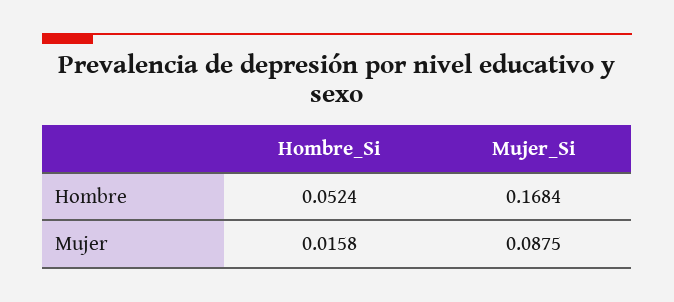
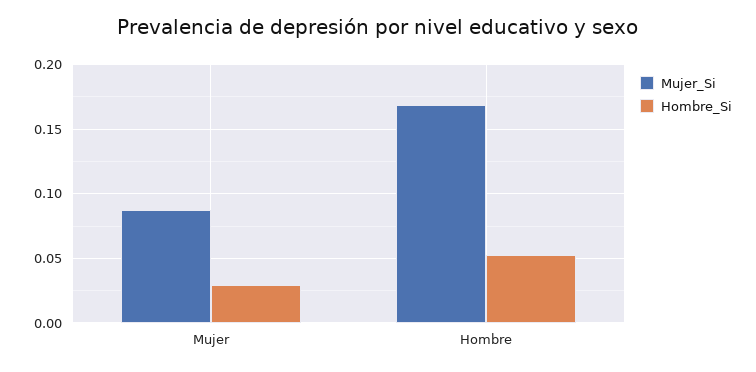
  {
    "Hombre_Si": {
      "Hombre": 0.0524,
-     "Mujer": 0.0158
+     "Mujer": 0.03
    },
    "Mujer_Si": {
      "Hombre": 0.1684,
      "Mujer": 0.0875
    }
  }

